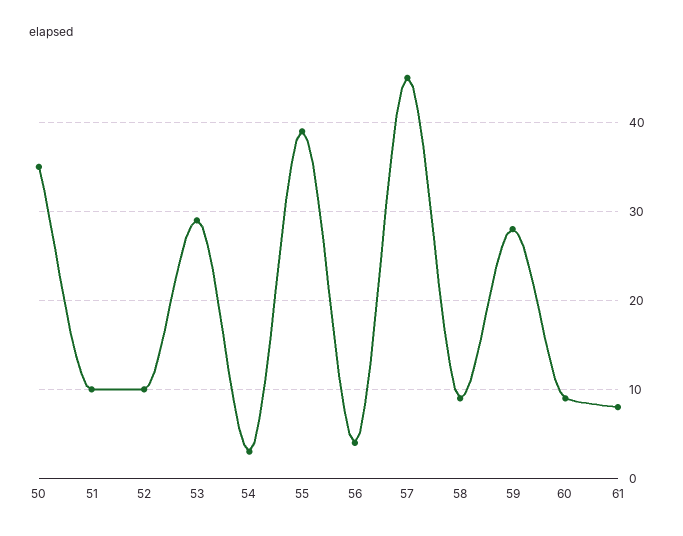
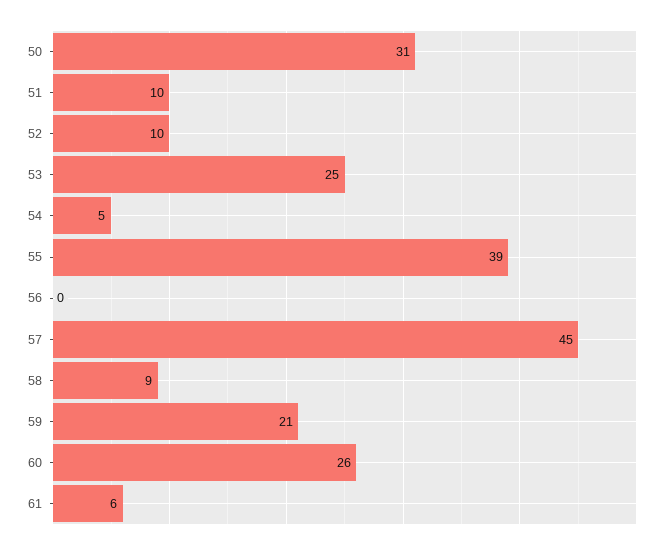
  {
-   "50": 35,
+   "50": 31,
    "51": 10,
    "52": 10,
-   "53": 29,
+   "53": 25,
-   "54": 3,
+   "54": 5,
    "55": 39,
-   "56": 4,
+   "56": 0,
    "57": 45,
    "58": 9,
-   "59": 28,
+   "59": 21,
-   "60": 9,
+   "60": 26,
-   "61": 8
+   "61": 6
  }

